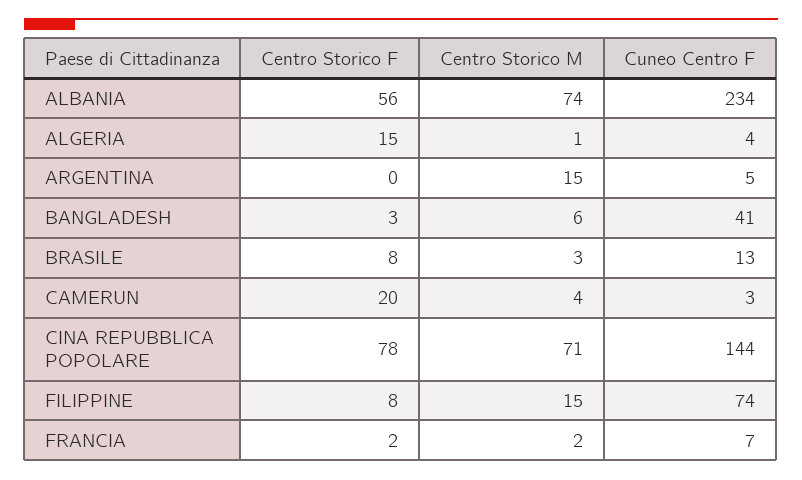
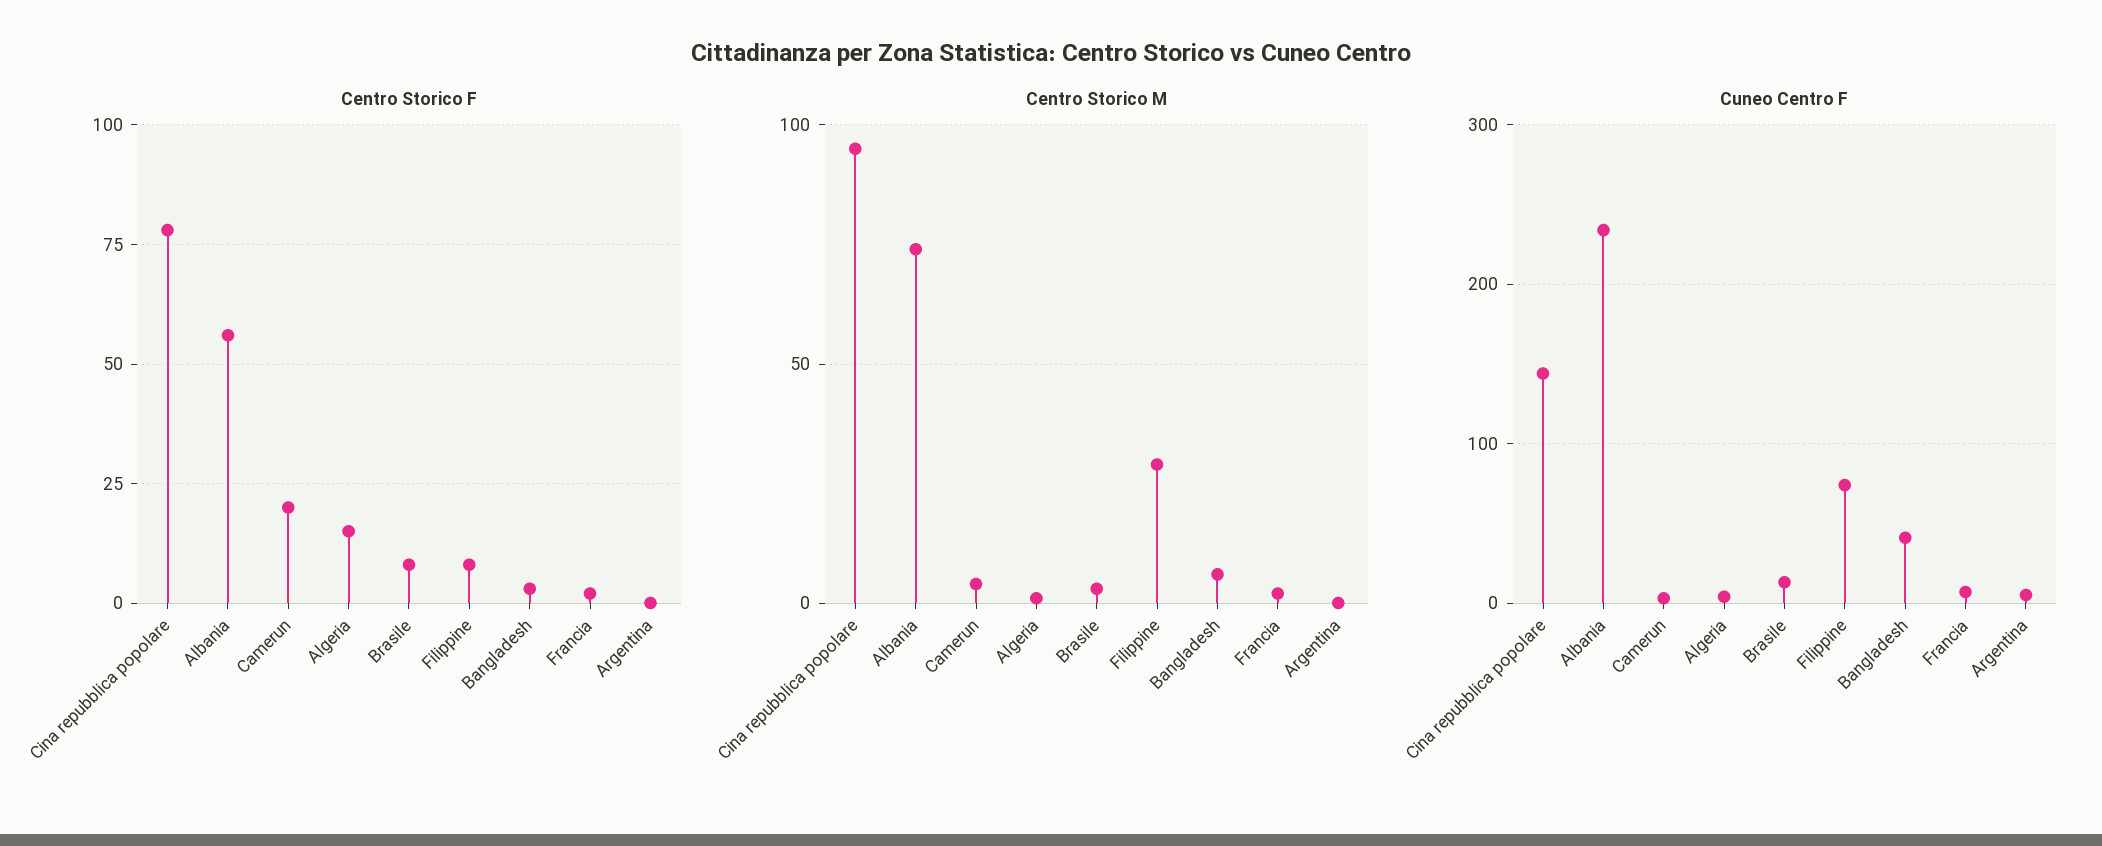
  {
    "Centro Storico F": {
      "ALBANIA": 56,
      "ALGERIA": 15,
      "ARGENTINA": 0,
      "BANGLADESH": 3,
      "BRASILE": 8,
      "CAMERUN": 20,
      "CINA REPUBBLICA POPOLARE": 78,
      "FILIPPINE": 8,
      "FRANCIA": 2
    },
    "Centro Storico M": {
      "ALBANIA": 74,
      "ALGERIA": 1,
-     "ARGENTINA": 15,
+     "ARGENTINA": 0,
      "BANGLADESH": 6,
      "BRASILE": 3,
      "CAMERUN": 4,
-     "CINA REPUBBLICA POPOLARE": 71,
+     "CINA REPUBBLICA POPOLARE": 95,
-     "FILIPPINE": 15,
+     "FILIPPINE": 30,
      "FRANCIA": 2
    },
    "Cuneo Centro F": {
      "ALBANIA": 234,
      "ALGERIA": 4,
      "ARGENTINA": 5,
      "BANGLADESH": 41,
      "BRASILE": 13,
      "CAMERUN": 3,
      "CINA REPUBBLICA POPOLARE": 144,
      "FILIPPINE": 74,
      "FRANCIA": 7
    }
  }

